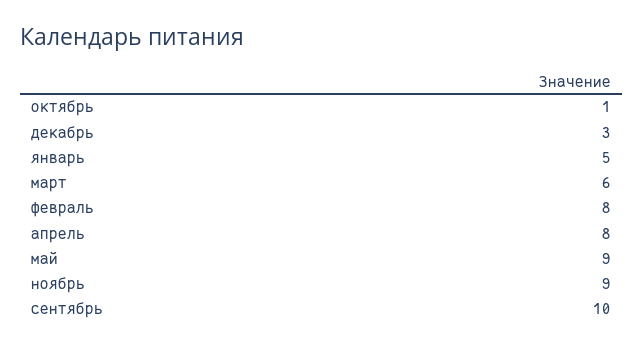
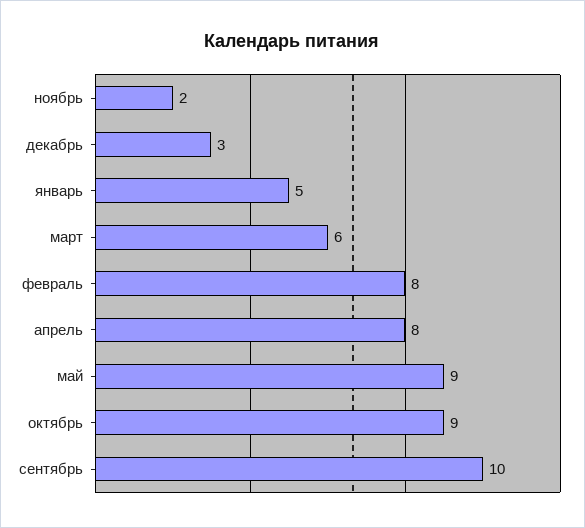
  {
-   "октябрь": 1,
+   "октябрь": 9,
    "декабрь": 3,
    "январь": 5,
    "март": 6,
    "февраль": 8,
    "апрель": 8,
    "май": 9,
-   "ноябрь": 9,
+   "ноябрь": 2,
    "сентябрь": 10
  }

